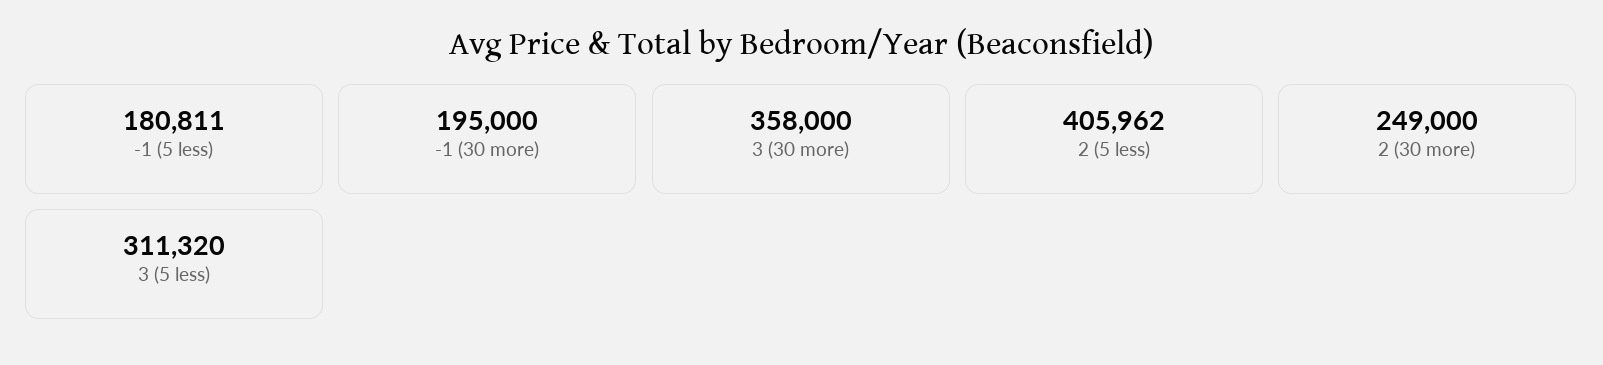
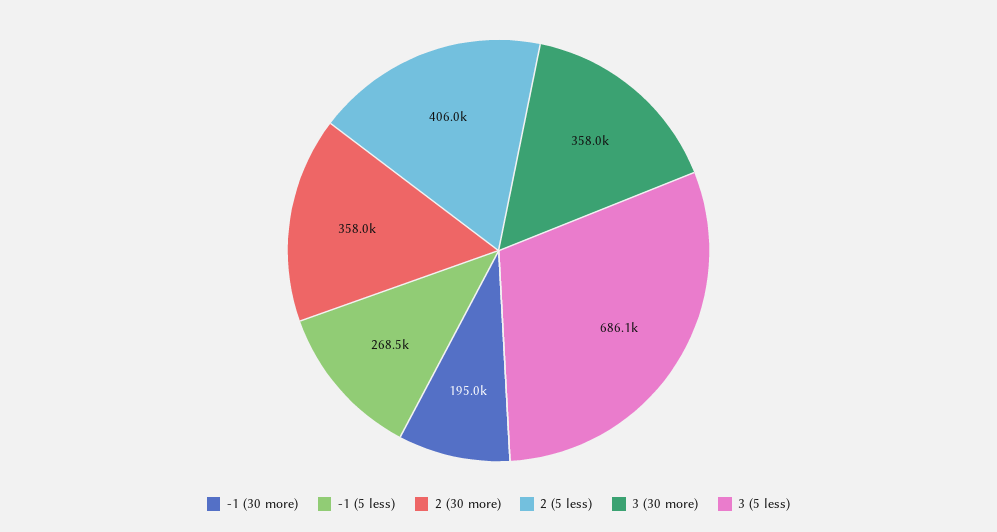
  {
-   "-1 (5 less)": 180811,
+   "-1 (5 less)": 268500,
    "-1 (30 more)": 195000,
    "3 (30 more)": 358000,
    "2 (5 less)": 405962,
-   "2 (30 more)": 249000,
+   "2 (30 more)": 358000,
-   "3 (5 less)": 311320
+   "3 (5 less)": 686100
  }

